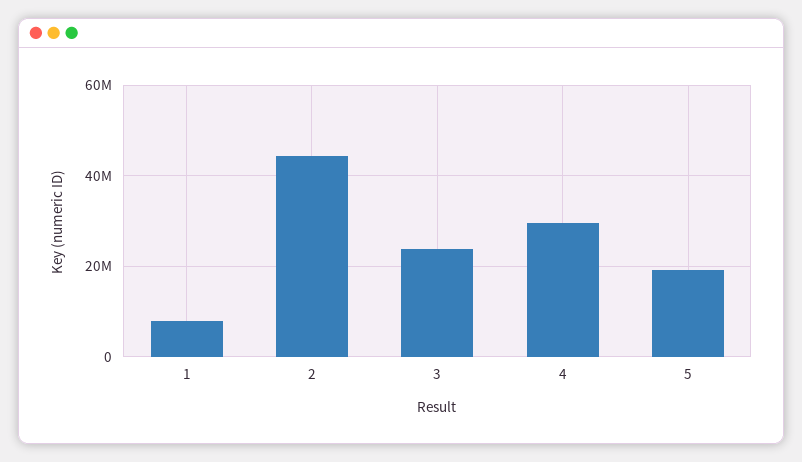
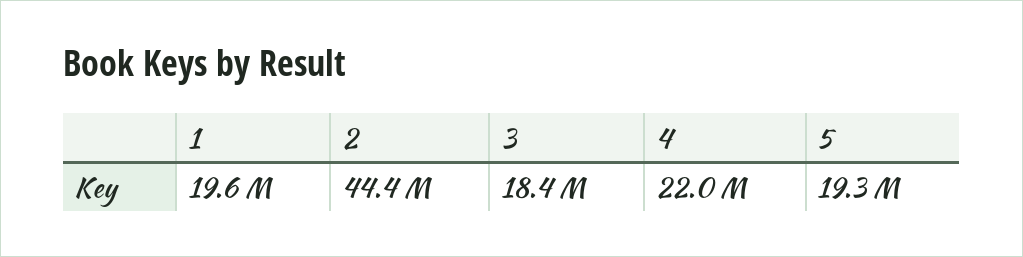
  {
-   "1": 8000000,
+   "1": 19600000,
    "2": 44400000,
-   "3": 24000000,
+   "3": 18400000,
-   "4": 30000000,
+   "4": 22000000,
    "5": 19300000
  }

